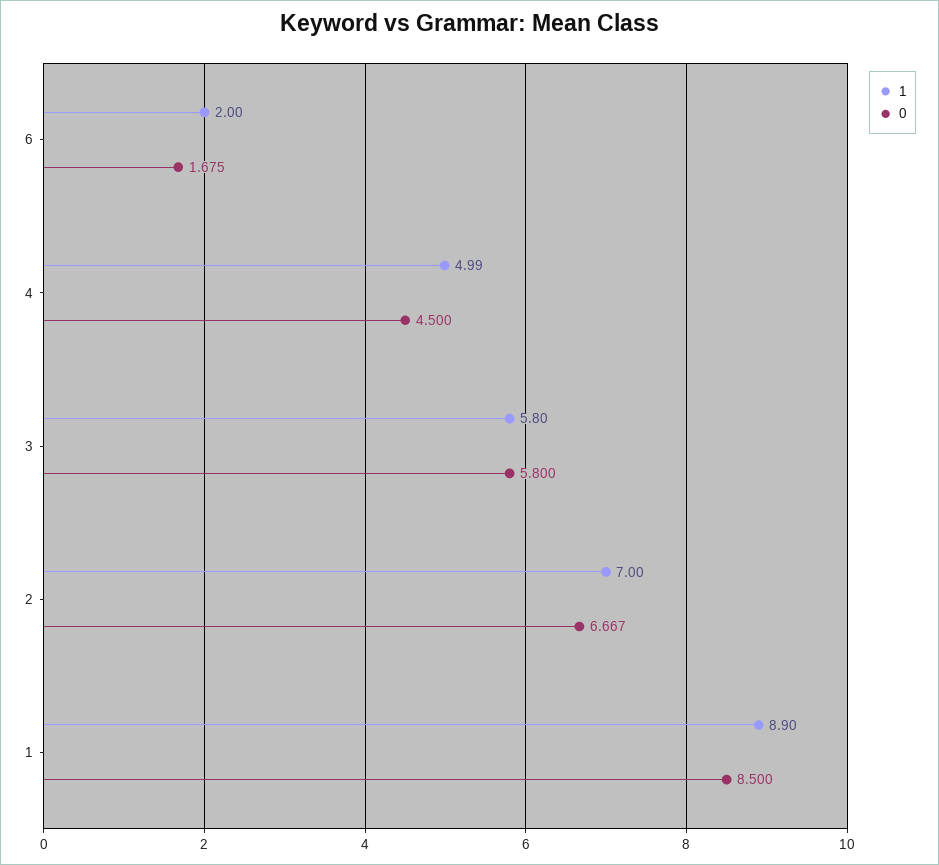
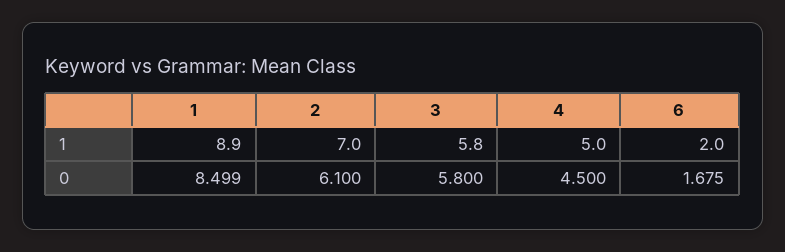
  {
    "1": {
      "6": 2,
-     "4": 4.99,
+     "4": 5,
      "3": 5.8,
      "2": 7,
      "1": 8.9
    },
    "0": {
      "6": 1.675,
      "4": 4.5,
      "3": 5.8,
-     "2": 6.667,
+     "2": 6.1,
-     "1": 8.5
+     "1": 8.499
    }
  }

